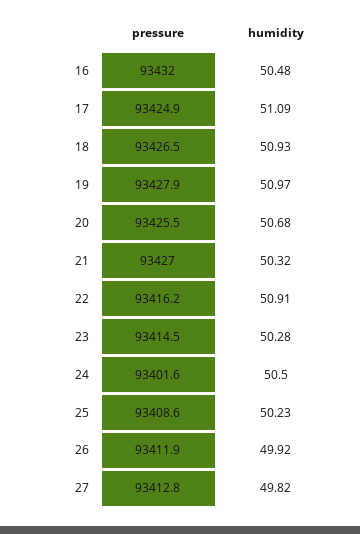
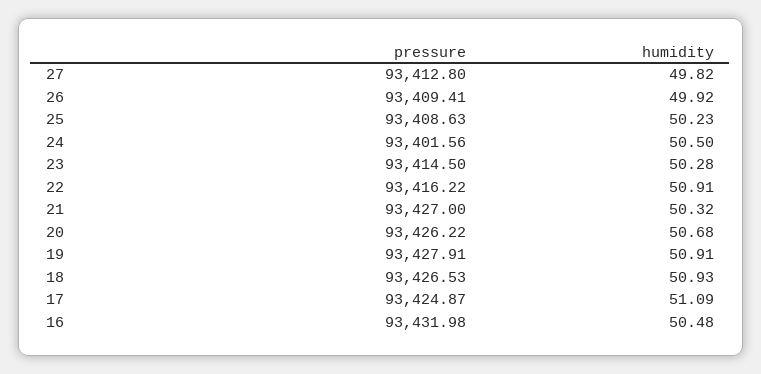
  {
    "pressure": {
      "16": 93431.98,
      "17": 93424.87,
      "18": 93426.53,
      "19": 93427.91,
-     "20": 93425.5,
+     "20": 93426.22,
      "21": 93427,
      "22": 93416.22,
      "23": 93414.5,
      "24": 93401.56,
      "25": 93408.63,
-     "26": 93411.9,
+     "26": 93409.41,
      "27": 93412.8
    },
    "humidity": {
      "16": 50.48,
      "17": 51.09,
      "18": 50.93,
-     "19": 50.97,
+     "19": 50.91,
      "20": 50.68,
      "21": 50.32,
      "22": 50.91,
      "23": 50.28,
      "24": 50.5,
      "25": 50.23,
      "26": 49.92,
      "27": 49.82
    }
  }

